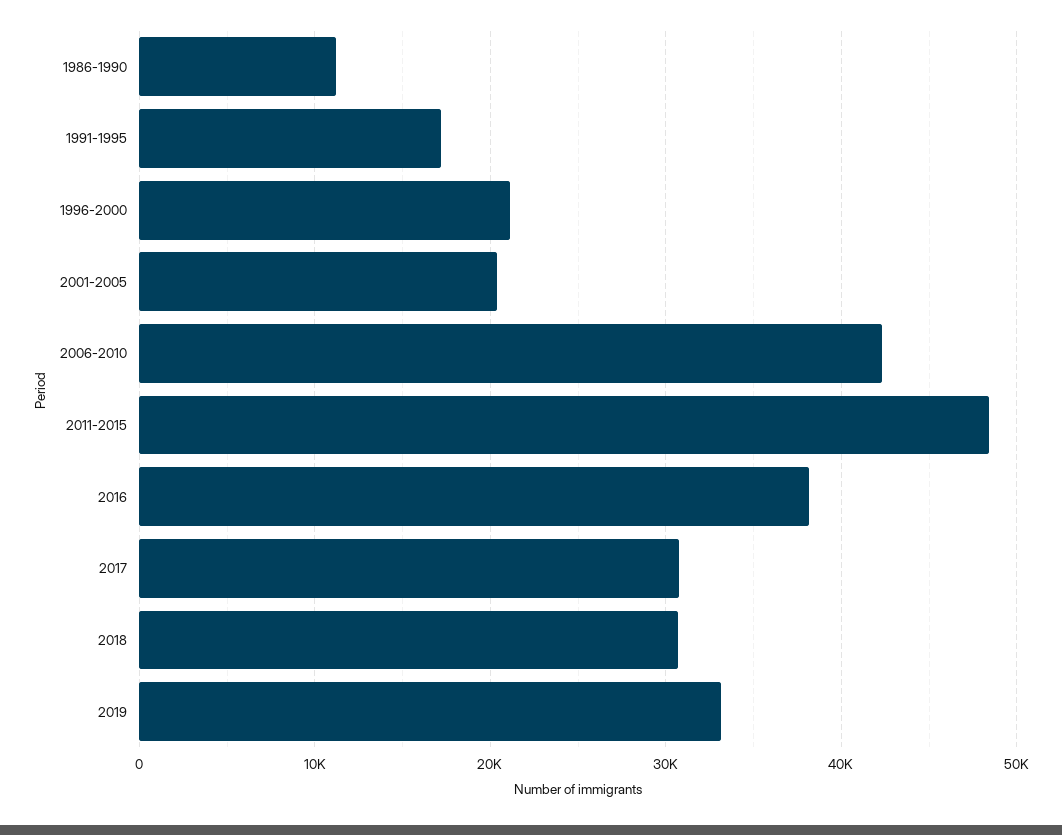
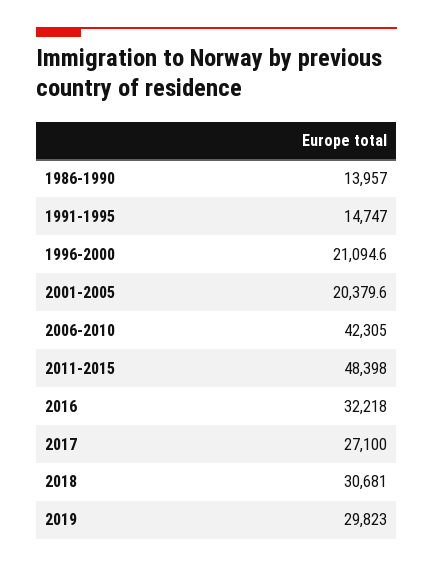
  {
-   "1986-1990": 11000,
+   "1986-1990": 13957,
-   "1991-1995": 17000,
+   "1991-1995": 14747,
    "1996-2000": 21094.6,
    "2001-2005": 20379.6,
    "2006-2010": 42305,
    "2011-2015": 48398,
-   "2016": 38000,
+   "2016": 32218,
-   "2017": 31000,
+   "2017": 27100,
    "2018": 30681,
-   "2019": 33000
+   "2019": 29823
  }

